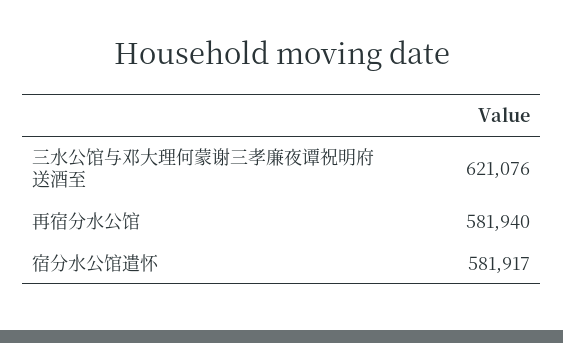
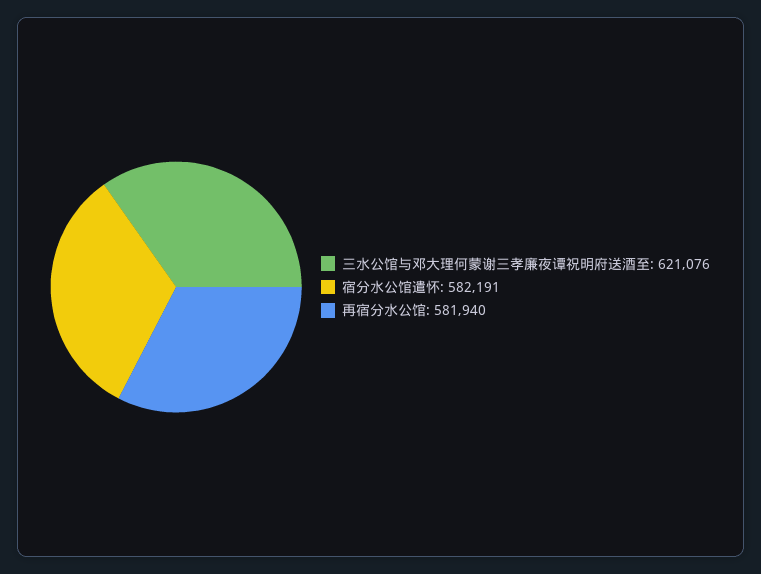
  {
    "三水公馆与邓大理何蒙谢三孝廉夜谭祝明府送酒至": 621076,
    "再宿分水公馆": 581940,
-   "宿分水公馆遣怀": 581917
+   "宿分水公馆遣怀": 582191
  }

